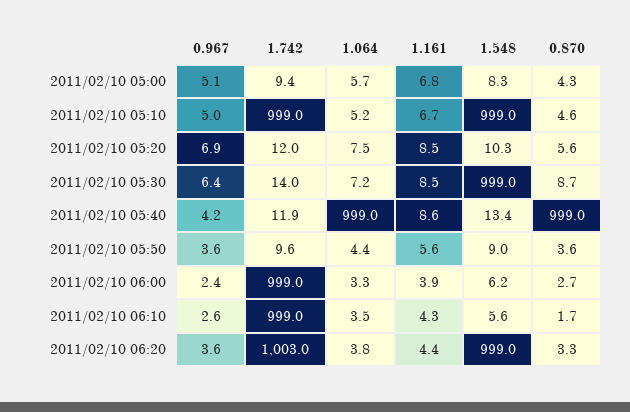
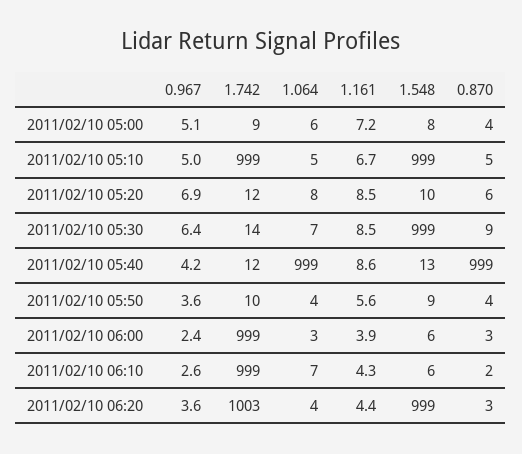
  {
    "0.967": {
      "2011/02/10 05:00": 5.1,
      "2011/02/10 05:10": 5,
      "2011/02/10 05:20": 6.9,
      "2011/02/10 05:30": 6.4,
      "2011/02/10 05:40": 4.2,
      "2011/02/10 05:50": 3.6,
      "2011/02/10 06:00": 2.4,
      "2011/02/10 06:10": 2.6,
      "2011/02/10 06:20": 3.6
    },
    "1.742": {
      "2011/02/10 05:00": 9.4,
      "2011/02/10 05:10": 999,
      "2011/02/10 05:20": 12,
      "2011/02/10 05:30": 14,
      "2011/02/10 05:40": 11.9,
      "2011/02/10 05:50": 9.6,
      "2011/02/10 06:00": 999,
      "2011/02/10 06:10": 999,
      "2011/02/10 06:20": 1003
    },
    "1.064": {
      "2011/02/10 05:00": 5.7,
      "2011/02/10 05:10": 5.2,
      "2011/02/10 05:20": 7.5,
      "2011/02/10 05:30": 7.2,
      "2011/02/10 05:40": 999,
      "2011/02/10 05:50": 4.4,
      "2011/02/10 06:00": 3.3,
-     "2011/02/10 06:10": 3.5,
+     "2011/02/10 06:10": 7,
      "2011/02/10 06:20": 3.8
    },
    "1.161": {
-     "2011/02/10 05:00": 6.8,
+     "2011/02/10 05:00": 7.2,
      "2011/02/10 05:10": 6.7,
      "2011/02/10 05:20": 8.5,
      "2011/02/10 05:30": 8.5,
      "2011/02/10 05:40": 8.6,
      "2011/02/10 05:50": 5.6,
      "2011/02/10 06:00": 3.9,
      "2011/02/10 06:10": 4.3,
      "2011/02/10 06:20": 4.4
    },
    "1.548": {
      "2011/02/10 05:00": 8.3,
      "2011/02/10 05:10": 999,
      "2011/02/10 05:20": 10.3,
      "2011/02/10 05:30": 999,
      "2011/02/10 05:40": 13.4,
      "2011/02/10 05:50": 9,
      "2011/02/10 06:00": 6.2,
      "2011/02/10 06:10": 5.6,
      "2011/02/10 06:20": 999
    },
    "0.870": {
      "2011/02/10 05:00": 4.3,
      "2011/02/10 05:10": 4.6,
      "2011/02/10 05:20": 5.6,
      "2011/02/10 05:30": 8.7,
      "2011/02/10 05:40": 999,
      "2011/02/10 05:50": 3.6,
      "2011/02/10 06:00": 2.7,
      "2011/02/10 06:10": 1.7,
      "2011/02/10 06:20": 3.3
    }
  }

